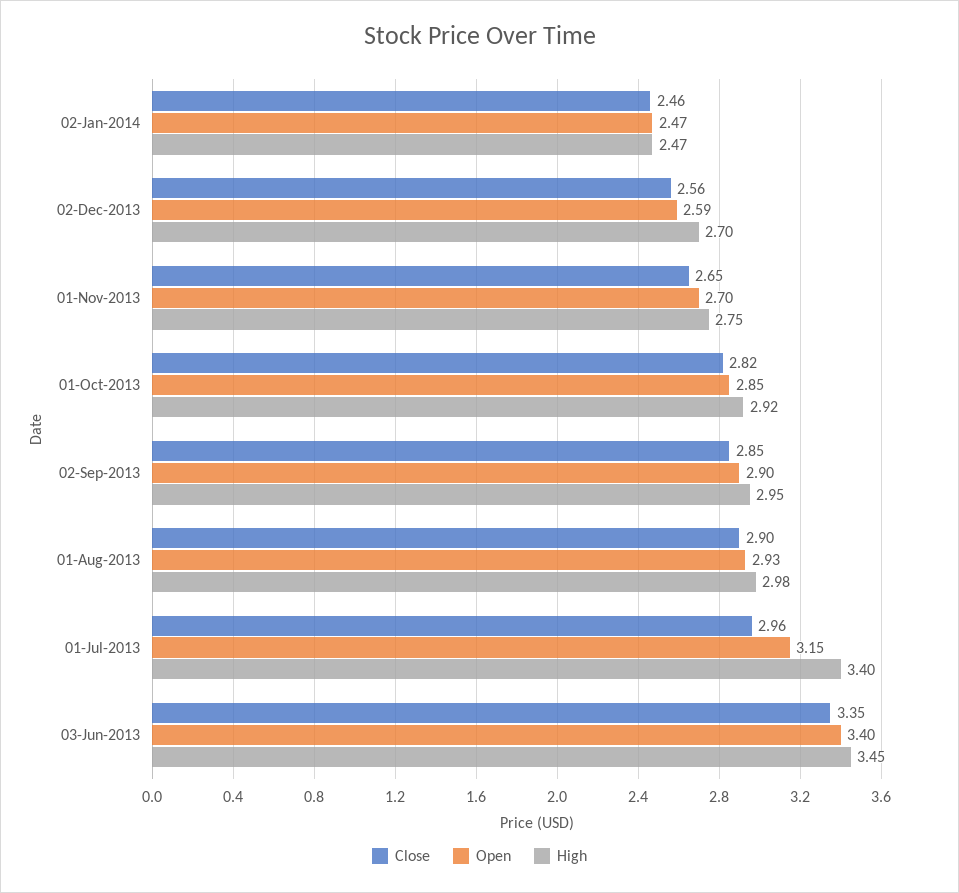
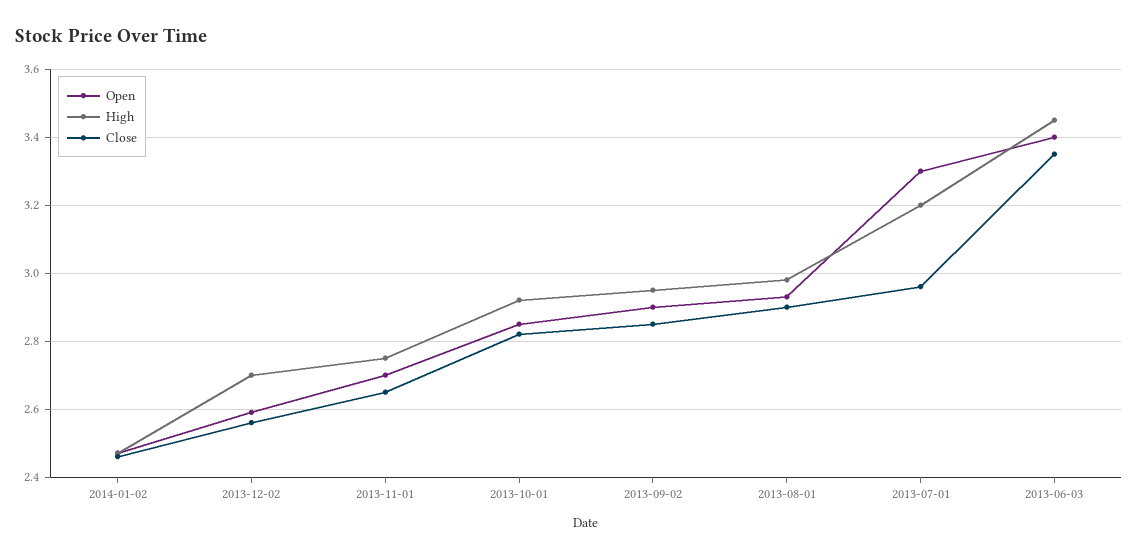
  {
    "Close": {
      "02-Jan-2014": 2.46,
      "02-Dec-2013": 2.56,
      "01-Nov-2013": 2.65,
      "01-Oct-2013": 2.82,
      "02-Sep-2013": 2.85,
      "01-Aug-2013": 2.9,
      "01-Jul-2013": 2.96,
      "03-Jun-2013": 3.35
    },
    "Open": {
      "02-Jan-2014": 2.47,
      "02-Dec-2013": 2.59,
      "01-Nov-2013": 2.7,
      "01-Oct-2013": 2.85,
      "02-Sep-2013": 2.9,
      "01-Aug-2013": 2.93,
-     "01-Jul-2013": 3.15,
+     "01-Jul-2013": 3.3,
      "03-Jun-2013": 3.4
    },
    "High": {
      "02-Jan-2014": 2.47,
      "02-Dec-2013": 2.7,
      "01-Nov-2013": 2.75,
      "01-Oct-2013": 2.92,
      "02-Sep-2013": 2.95,
      "01-Aug-2013": 2.98,
-     "01-Jul-2013": 3.4,
+     "01-Jul-2013": 3.2,
      "03-Jun-2013": 3.45
    }
  }

